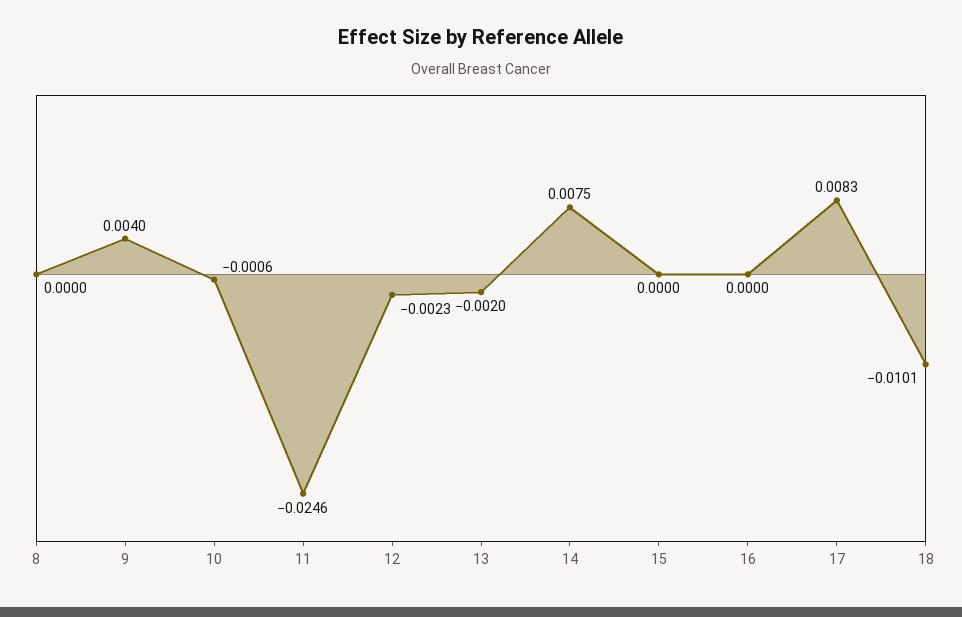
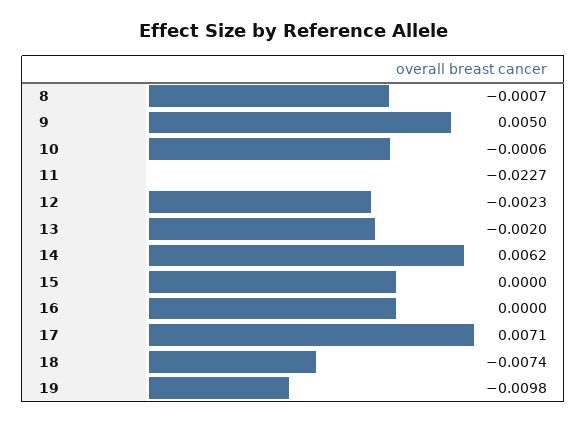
  {
-   "8": 0,
+   "8": -0.0007,
-   "9": 0.004,
+   "9": 0.005,
    "10": -0.0006,
-   "11": -0.0246,
+   "11": -0.0227,
    "12": -0.0023,
    "13": -0.002,
-   "14": 0.0075,
+   "14": 0.0062,
    "15": 0,
    "16": 0,
-   "17": 0.0083,
+   "17": 0.0071,
-   "18": -0.0101
+   "18": -0.0074,
+   "19": -0.0098
  }

